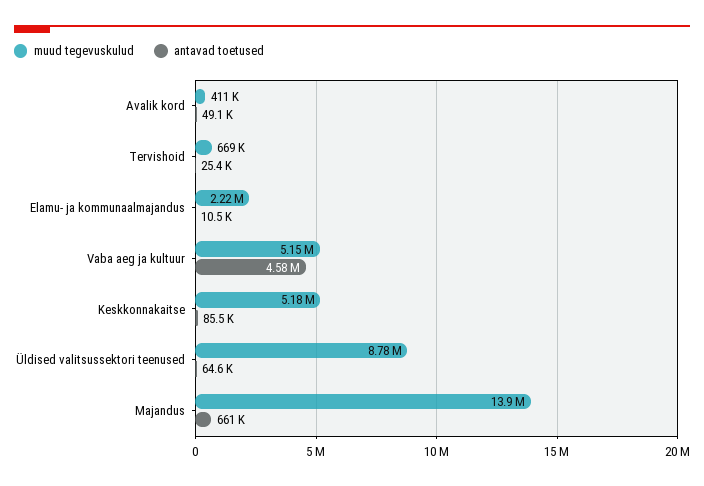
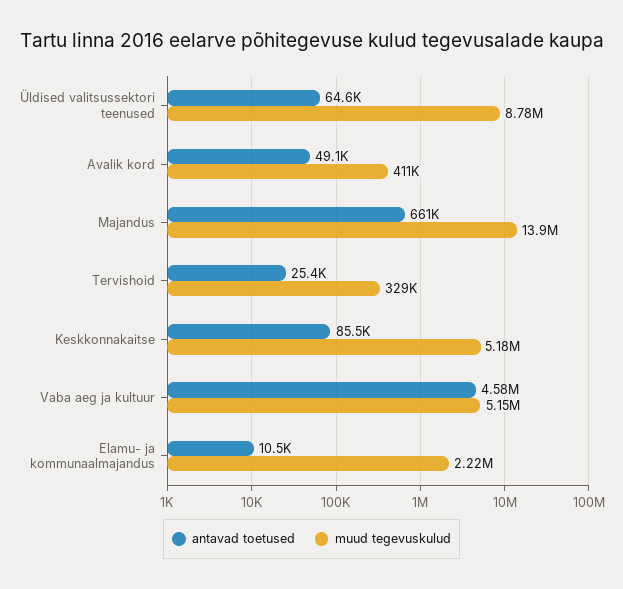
  {
    "muud tegevuskulud": {
      "Avalik kord": 411000,
-     "Tervishoid": 669000,
+     "Tervishoid": 329000,
      "Elamu- ja kommunaalmajandus": 2220000,
      "Vaba aeg ja kultuur": 5150000,
      "Keskkonnakaitse": 5180000,
      "Üldised valitsussektori teenused": 8780000,
      "Majandus": 13900000
    },
    "antavad toetused": {
      "Avalik kord": 49100,
      "Tervishoid": 25400,
      "Elamu- ja kommunaalmajandus": 10500,
      "Vaba aeg ja kultuur": 4580000,
      "Keskkonnakaitse": 85500,
      "Üldised valitsussektori teenused": 64600,
      "Majandus": 661000
    }
  }

